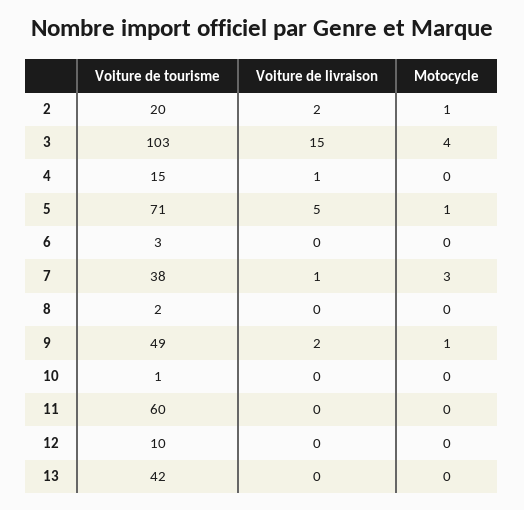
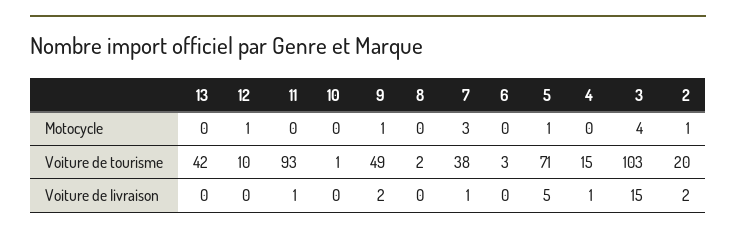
  {
    "Voiture de tourisme": {
      "2": 20,
      "3": 103,
      "4": 15,
      "5": 71,
      "6": 3,
      "7": 38,
      "8": 2,
      "9": 49,
      "10": 1,
-     "11": 60,
+     "11": 93,
      "12": 10,
      "13": 42
    },
    "Voiture de livraison": {
      "2": 2,
      "3": 15,
      "4": 1,
      "5": 5,
      "6": 0,
      "7": 1,
      "8": 0,
      "9": 2,
      "10": 0,
-     "11": 0,
+     "11": 1,
      "12": 0,
      "13": 0
    },
    "Motocycle": {
      "2": 1,
      "3": 4,
      "4": 0,
      "5": 1,
      "6": 0,
      "7": 3,
      "8": 0,
      "9": 1,
      "10": 0,
      "11": 0,
-     "12": 0,
+     "12": 1,
      "13": 0
    }
  }

